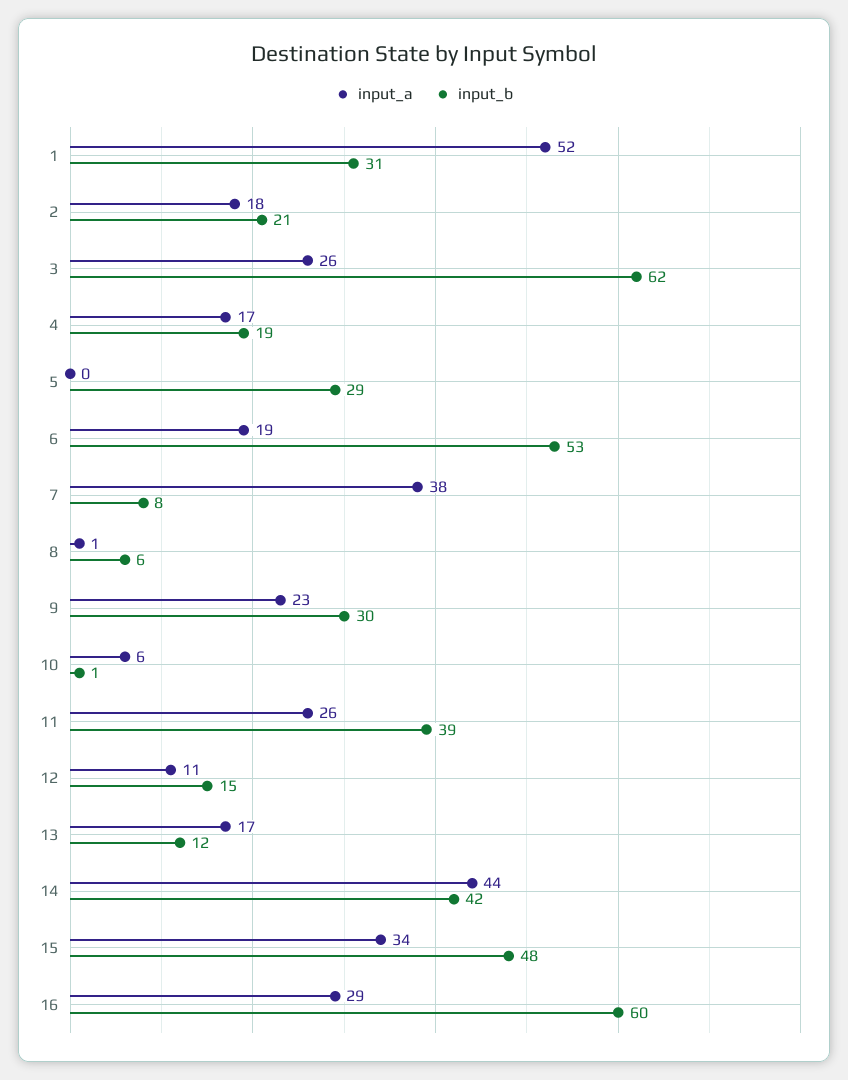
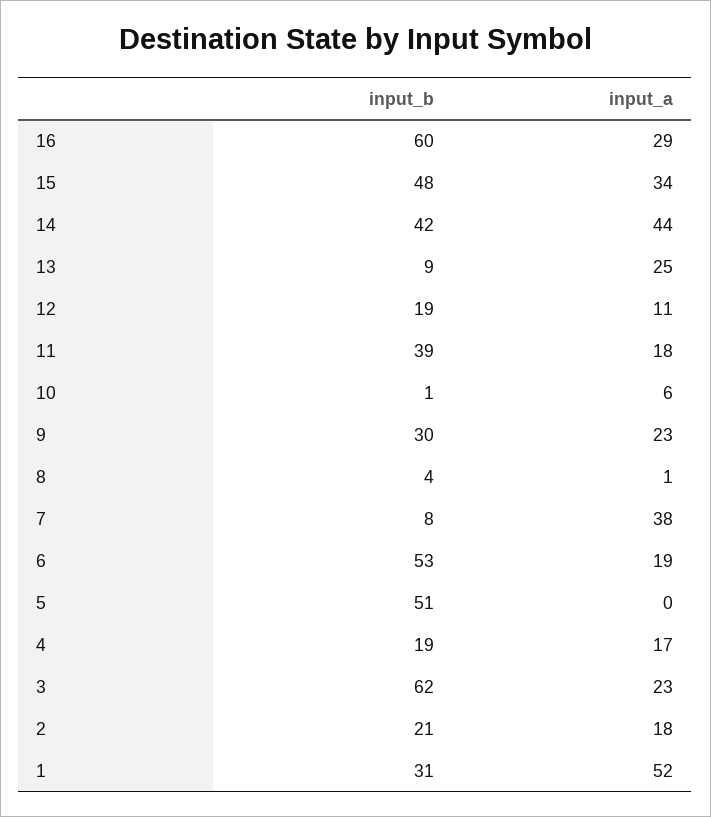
  {
    "input_a": {
      "1": 52,
      "2": 18,
-     "3": 26,
+     "3": 23,
      "4": 17,
      "5": 0,
      "6": 19,
      "7": 38,
      "8": 1,
      "9": 23,
      "10": 6,
-     "11": 26,
+     "11": 18,
      "12": 11,
-     "13": 17,
+     "13": 25,
      "14": 44,
      "15": 34,
      "16": 29
    },
    "input_b": {
      "1": 31,
      "2": 21,
      "3": 62,
      "4": 19,
-     "5": 29,
+     "5": 51,
      "6": 53,
      "7": 8,
-     "8": 6,
+     "8": 4,
      "9": 30,
      "10": 1,
      "11": 39,
-     "12": 15,
+     "12": 19,
-     "13": 12,
+     "13": 9,
      "14": 42,
      "15": 48,
      "16": 60
    }
  }

